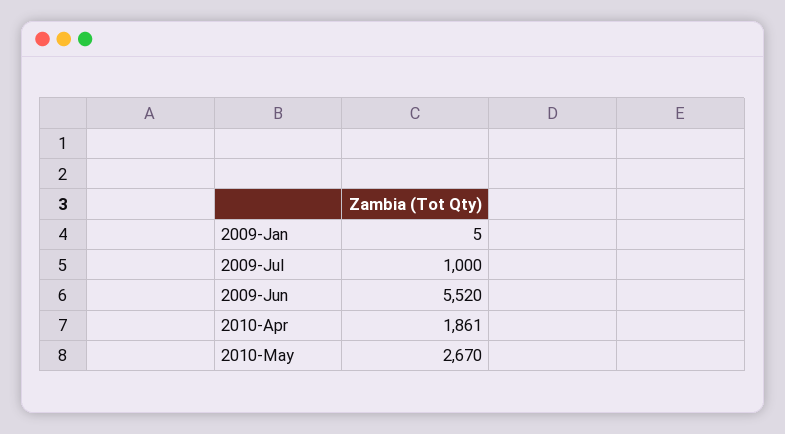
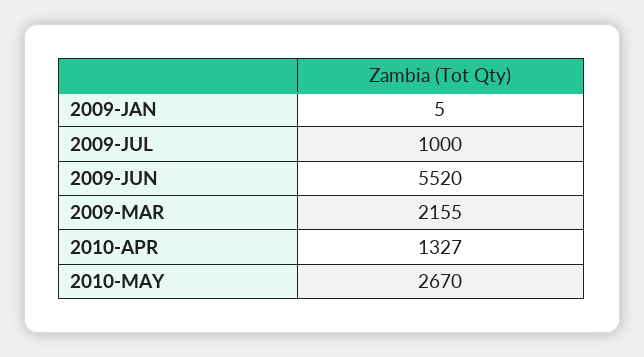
  {
    "2009-Jan": 5,
    "2009-Jul": 1000,
    "2009-Jun": 5520,
-   "2010-Apr": 1861,
+   "2010-Apr": 1327,
-   "2010-May": 2670
+   "2010-May": 2670,
+   "2009-MAR": 2155
  }

